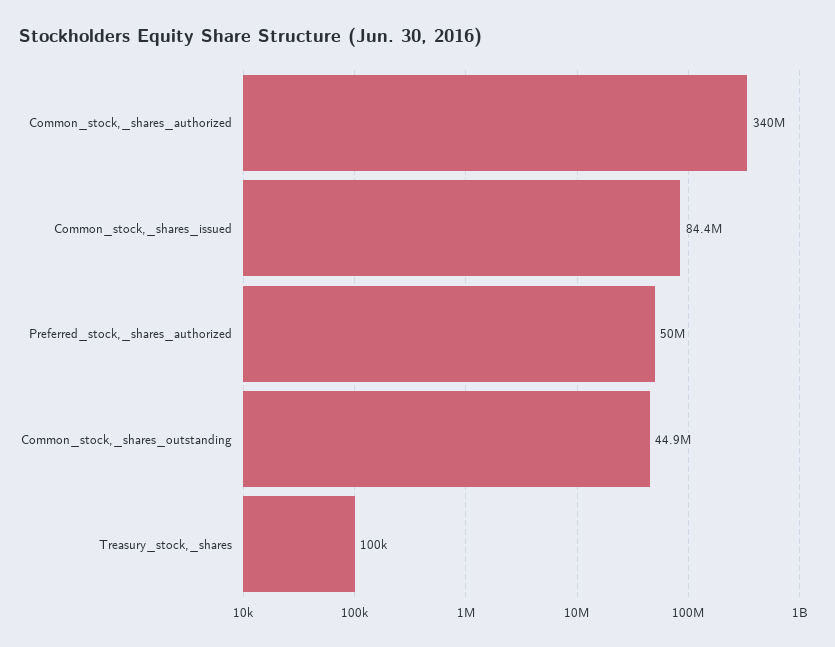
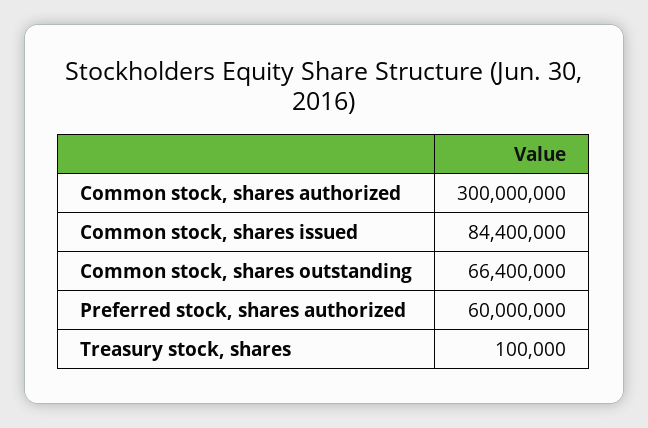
  {
-   "Common_stock,_shares_authorized": 340000000,
+   "Common_stock,_shares_authorized": 300000000,
    "Common_stock,_shares_issued": 84400000,
-   "Preferred_stock,_shares_authorized": 50000000,
+   "Preferred_stock,_shares_authorized": 60000000,
-   "Common_stock,_shares_outstanding": 44900000,
+   "Common_stock,_shares_outstanding": 66400000,
    "Treasury_stock,_shares": 100000
  }

